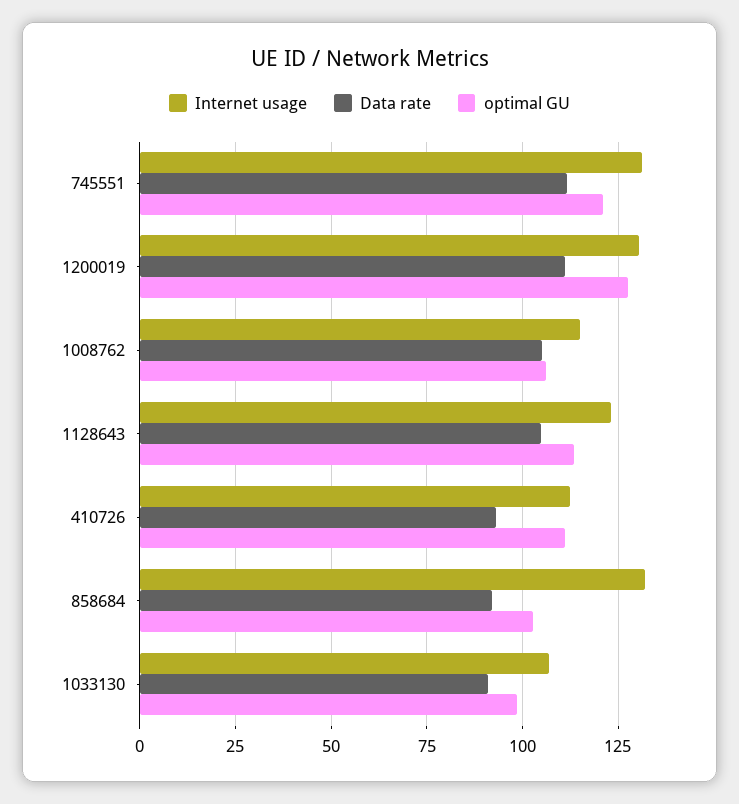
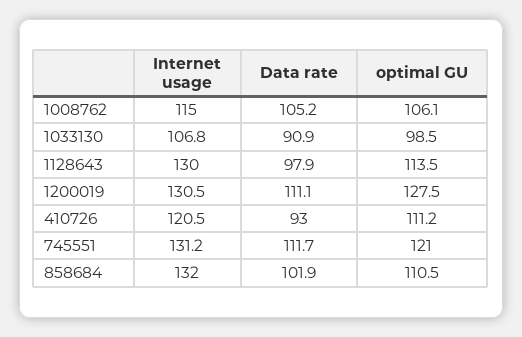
  {
    "Internet usage": {
      "745551": 131.2,
      "1200019": 130.5,
      "1008762": 115,
-     "1128643": 122.5,
+     "1128643": 130,
-     "410726": 112.5,
+     "410726": 120.5,
      "858684": 132,
      "1033130": 106.8
    },
    "Data rate": {
      "745551": 111.7,
      "1200019": 111.1,
      "1008762": 105.2,
-     "1128643": 105,
+     "1128643": 97.9,
      "410726": 93,
-     "858684": 92.5,
+     "858684": 101.9,
      "1033130": 90.9
    },
    "optimal GU": {
      "745551": 121,
      "1200019": 127.5,
      "1008762": 106.1,
      "1128643": 113.5,
      "410726": 111.2,
-     "858684": 102.5,
+     "858684": 110.5,
      "1033130": 98.5
    }
  }

